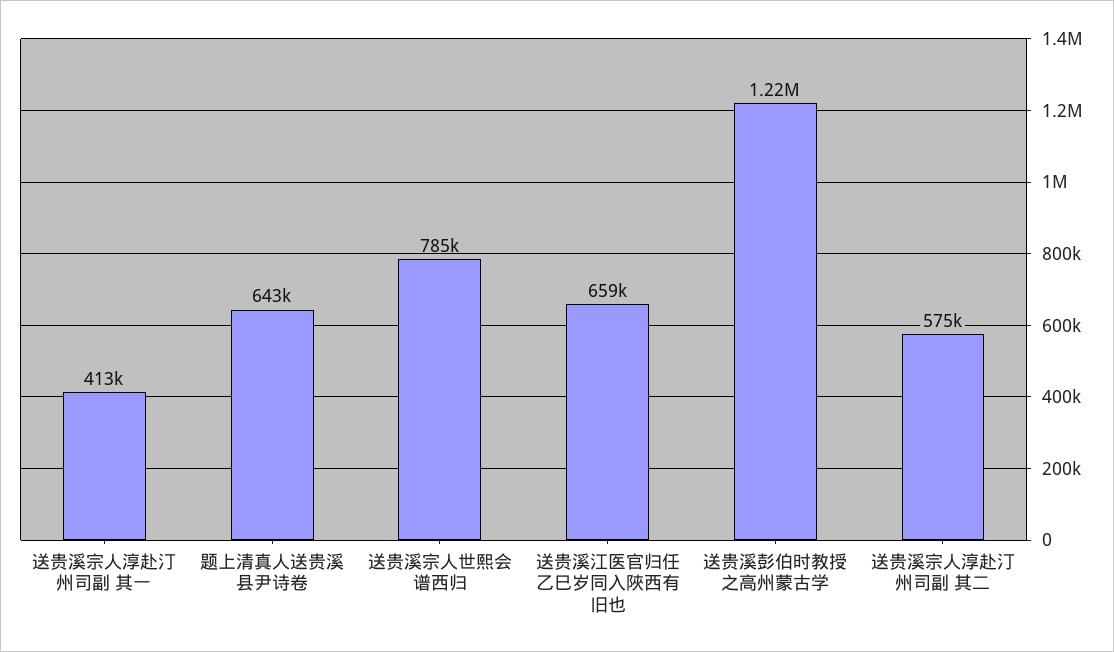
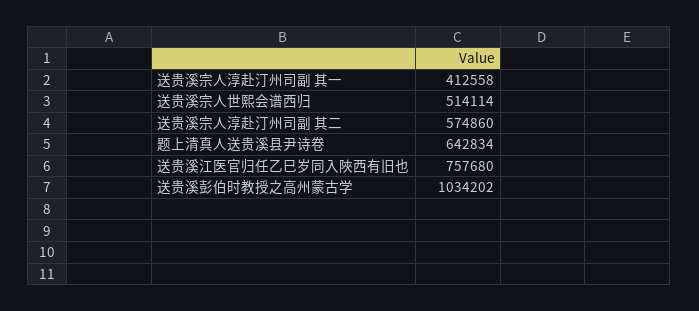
  {
    "送贵溪宗人淳赴汀州司副 其一": 412558,
    "题上清真人送贵溪县尹诗卷": 642834,
-   "送贵溪宗人世熙会谱西归": 785000,
+   "送贵溪宗人世熙会谱西归": 514114,
-   "送贵溪江医官归任乙巳岁同入陜西有旧也": 659000,
+   "送贵溪江医官归任乙巳岁同入陜西有旧也": 757680,
-   "送贵溪彭伯时教授之高州蒙古学": 1220000,
+   "送贵溪彭伯时教授之高州蒙古学": 1034202,
    "送贵溪宗人淳赴汀州司副 其二": 574860
  }

